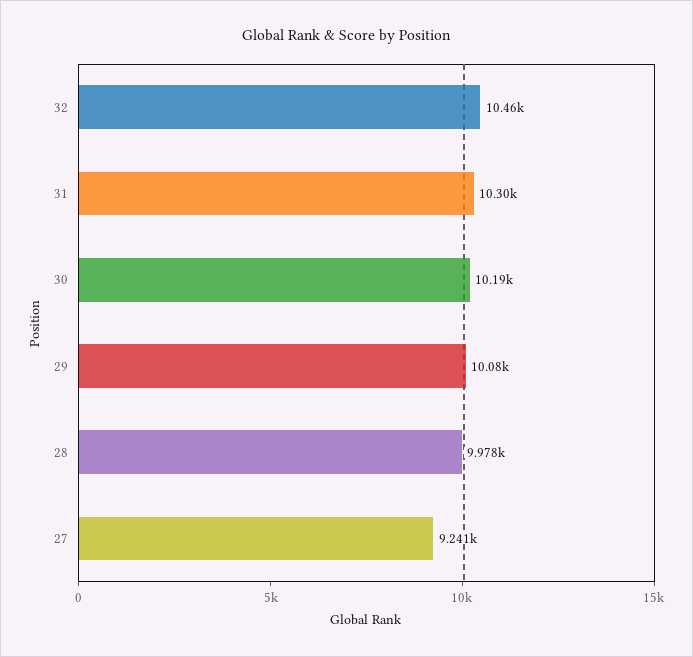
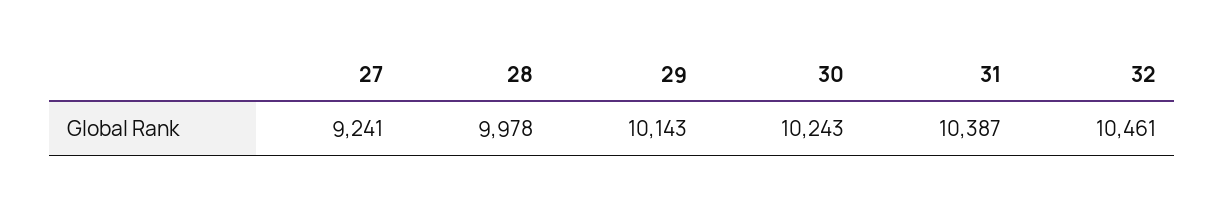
  {
    "32": 10461,
-   "31": 10300,
+   "31": 10387,
-   "30": 10190,
+   "30": 10243,
-   "29": 10080,
+   "29": 10143,
    "28": 9978,
    "27": 9241
  }

